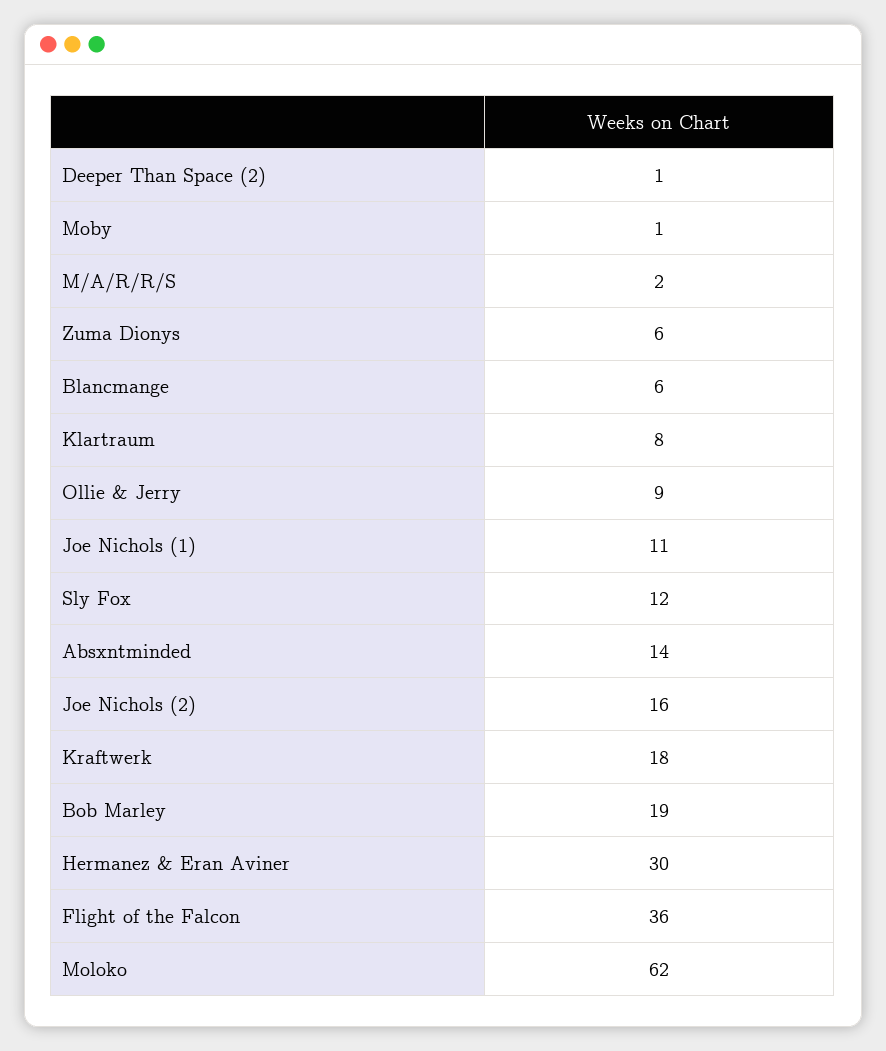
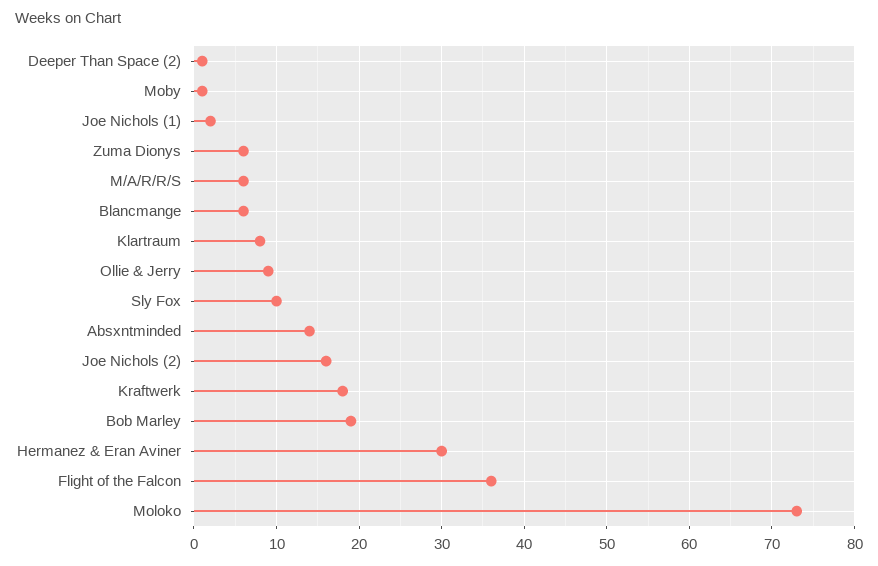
  {
    "Deeper Than Space (2)": 1,
    "Moby": 1,
-   "M/A/R/R/S": 2,
+   "M/A/R/R/S": 6,
    "Zuma Dionys": 6,
    "Blancmange": 6,
    "Klartraum": 8,
    "Ollie & Jerry": 9,
-   "Joe Nichols (1)": 11,
+   "Joe Nichols (1)": 2,
-   "Sly Fox": 12,
+   "Sly Fox": 10,
    "Absxntminded": 14,
    "Joe Nichols (2)": 16,
    "Kraftwerk": 18,
    "Bob Marley": 19,
    "Hermanez & Eran Aviner": 30,
    "Flight of the Falcon": 36,
-   "Moloko": 62
+   "Moloko": 73
  }

